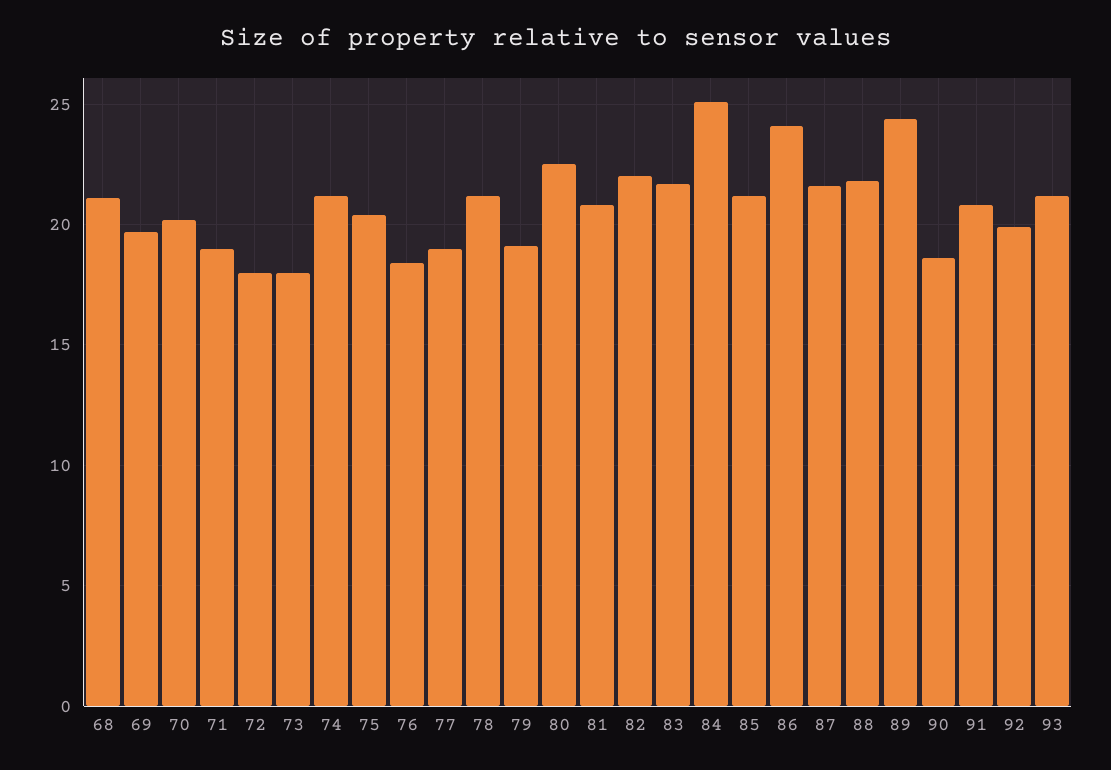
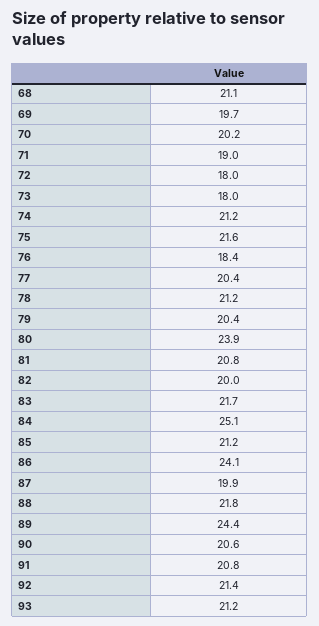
  {
    "68": 21.1,
    "69": 19.7,
    "70": 20.2,
    "71": 19,
    "72": 18,
    "73": 18,
    "74": 21.2,
-   "75": 20.5,
+   "75": 21.6,
    "76": 18.4,
-   "77": 19,
+   "77": 20.4,
    "78": 21.2,
-   "79": 19,
+   "79": 20.4,
-   "80": 22.5,
+   "80": 23.9,
    "81": 20.8,
-   "82": 22,
+   "82": 20,
    "83": 21.7,
    "84": 25.1,
    "85": 21.2,
    "86": 24.1,
-   "87": 21.5,
+   "87": 19.9,
    "88": 21.8,
    "89": 24.4,
-   "90": 18.5,
+   "90": 20.6,
    "91": 20.8,
-   "92": 20,
+   "92": 21.4,
    "93": 21.2
  }

